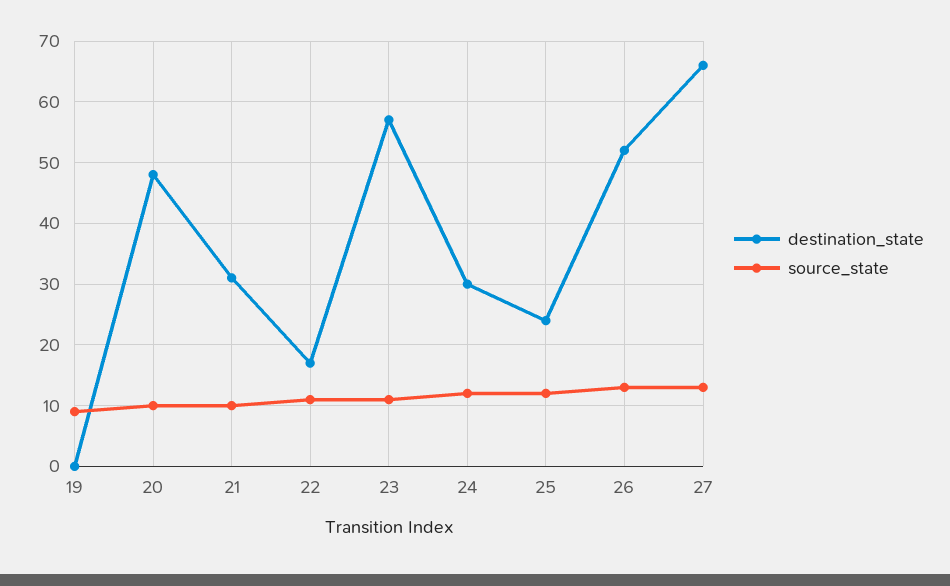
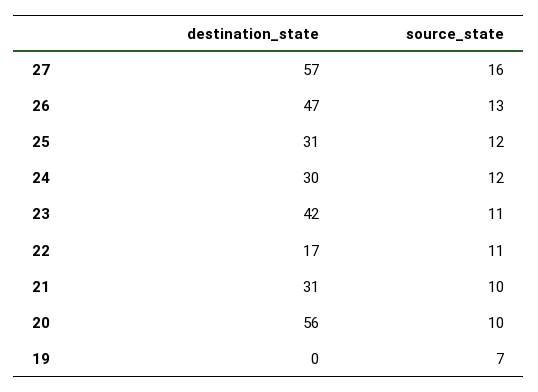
  {
    "destination_state": {
      "19": 0,
-     "20": 48,
+     "20": 56,
      "21": 31,
      "22": 17,
-     "23": 57,
+     "23": 42,
      "24": 30,
-     "25": 24,
+     "25": 31,
-     "26": 52,
+     "26": 47,
-     "27": 66
+     "27": 57
    },
    "source_state": {
-     "19": 9,
+     "19": 7,
      "20": 10,
      "21": 10,
      "22": 11,
      "23": 11,
      "24": 12,
      "25": 12,
      "26": 13,
-     "27": 13
+     "27": 16
    }
  }

